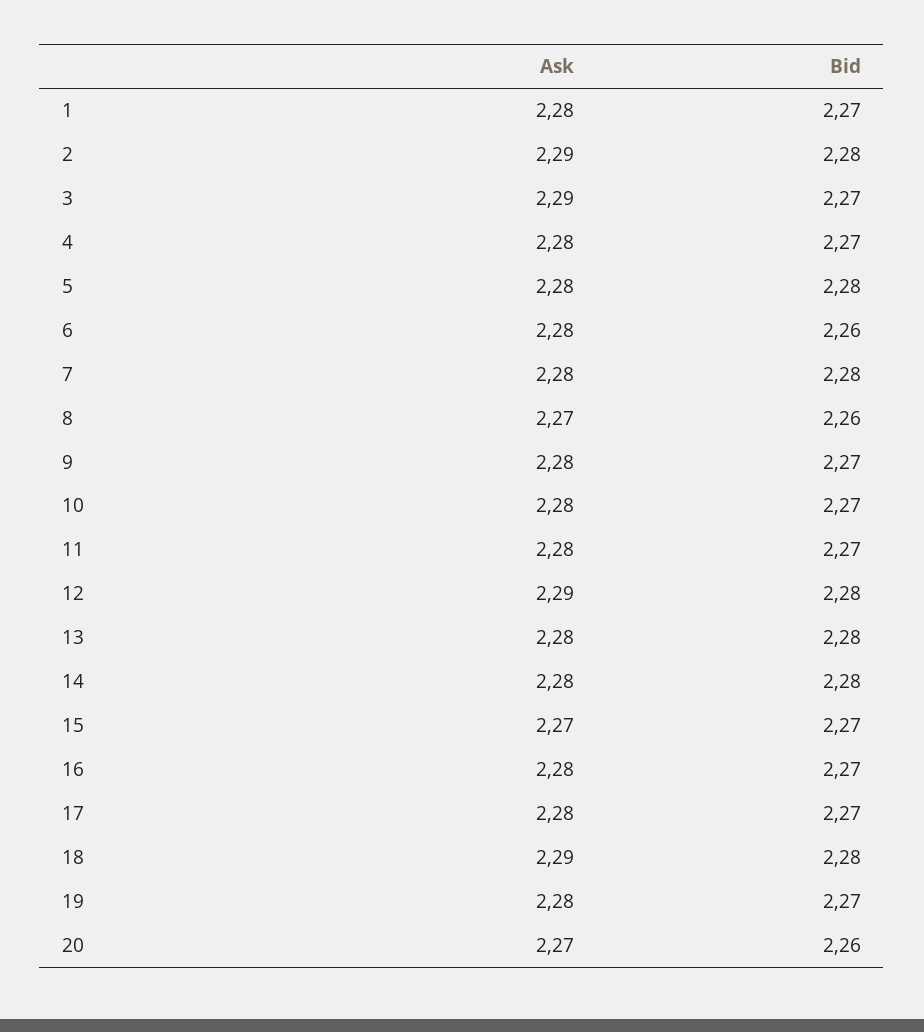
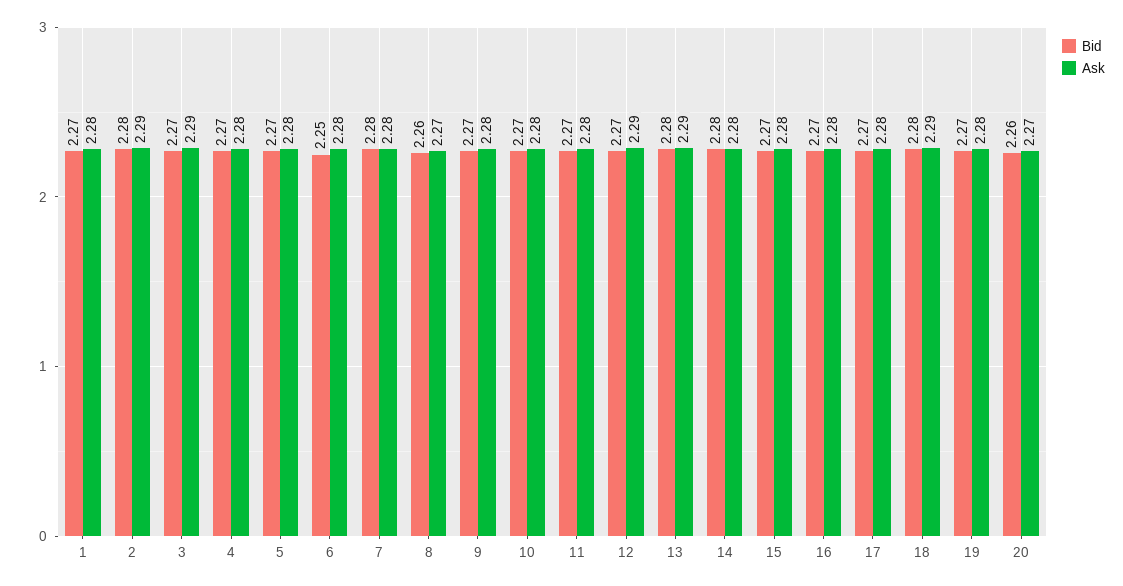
  {
    "Ask": {
      "1": 2.28,
      "2": 2.29,
      "3": 2.29,
      "4": 2.28,
      "5": 2.28,
      "6": 2.28,
      "7": 2.28,
      "8": 2.27,
      "9": 2.28,
      "10": 2.28,
      "11": 2.28,
      "12": 2.29,
-     "13": 2.28,
+     "13": 2.29,
      "14": 2.28,
-     "15": 2.27,
+     "15": 2.28,
      "16": 2.28,
      "17": 2.28,
      "18": 2.29,
      "19": 2.28,
      "20": 2.27
    },
    "Bid": {
      "1": 2.27,
      "2": 2.28,
      "3": 2.27,
      "4": 2.27,
-     "5": 2.28,
+     "5": 2.27,
-     "6": 2.26,
+     "6": 2.25,
      "7": 2.28,
      "8": 2.26,
      "9": 2.27,
      "10": 2.27,
      "11": 2.27,
-     "12": 2.28,
+     "12": 2.27,
      "13": 2.28,
      "14": 2.28,
      "15": 2.27,
      "16": 2.27,
      "17": 2.27,
      "18": 2.28,
      "19": 2.27,
      "20": 2.26
    }
  }

